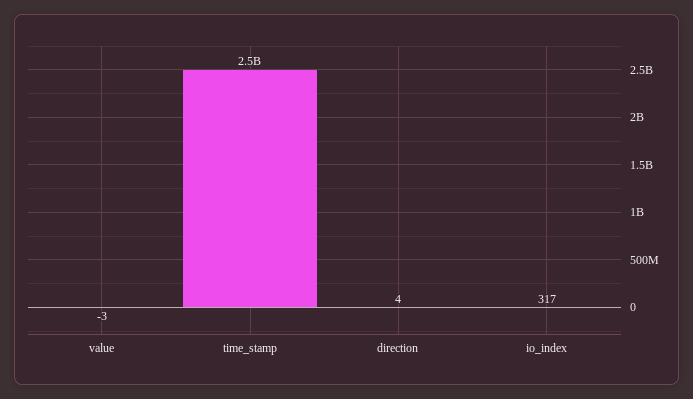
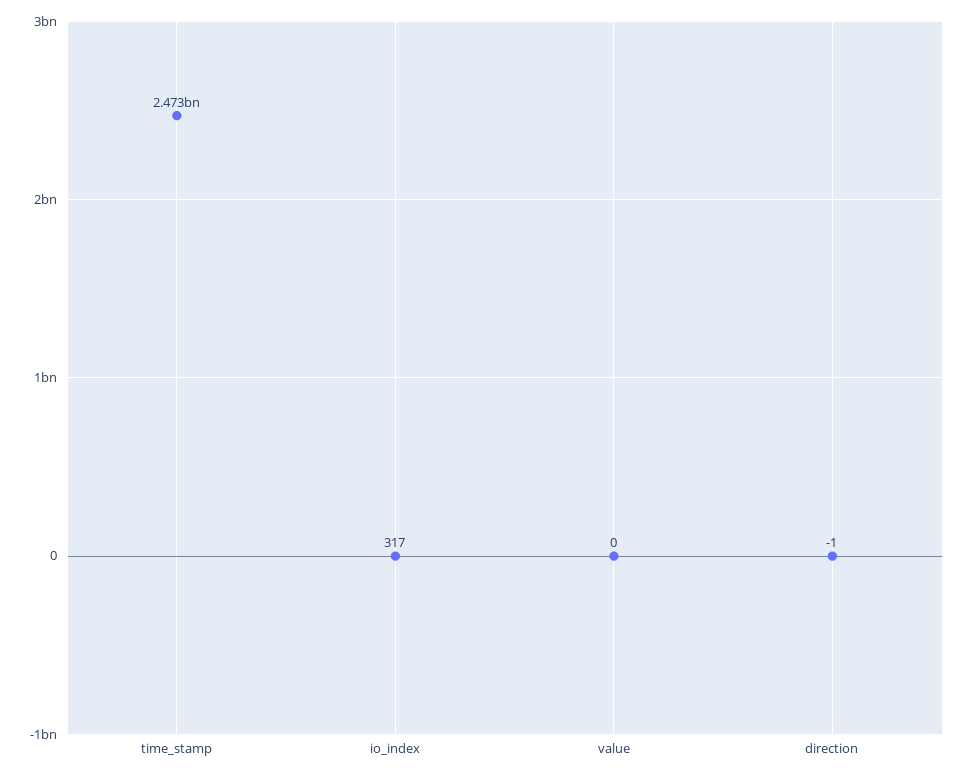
  {
-   "value": -3,
+   "value": 0,
    "time_stamp": 2473000000,
-   "direction": 4,
+   "direction": -1,
    "io_index": 317
  }

